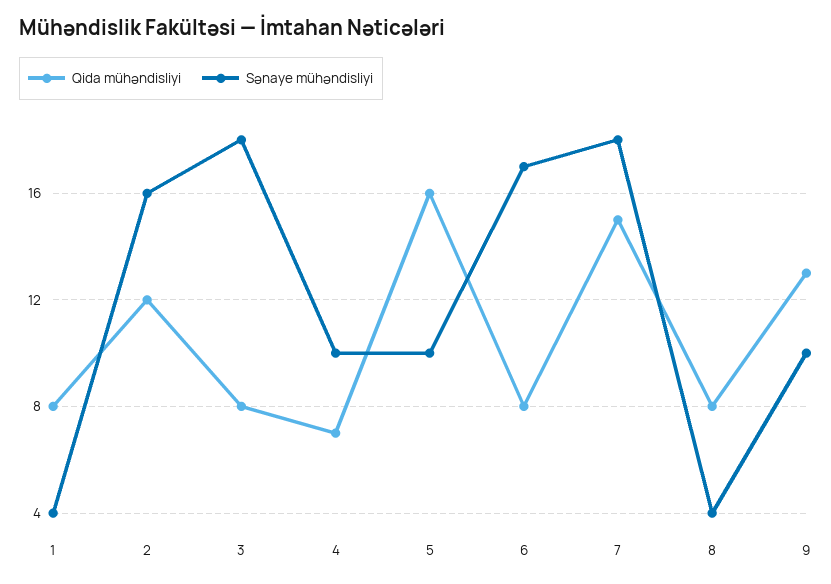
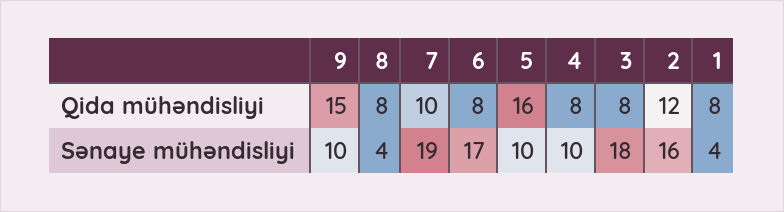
  {
    "Qida mühəndisliyi": {
      "1": 8,
      "2": 12,
      "3": 8,
-     "4": 7,
+     "4": 8,
      "5": 16,
      "6": 8,
-     "7": 15,
+     "7": 10,
      "8": 8,
-     "9": 13
+     "9": 15
    },
    "Sənaye mühəndisliyi": {
      "1": 4,
      "2": 16,
      "3": 18,
      "4": 10,
      "5": 10,
      "6": 17,
-     "7": 18,
+     "7": 19,
      "8": 4,
      "9": 10
    }
  }

